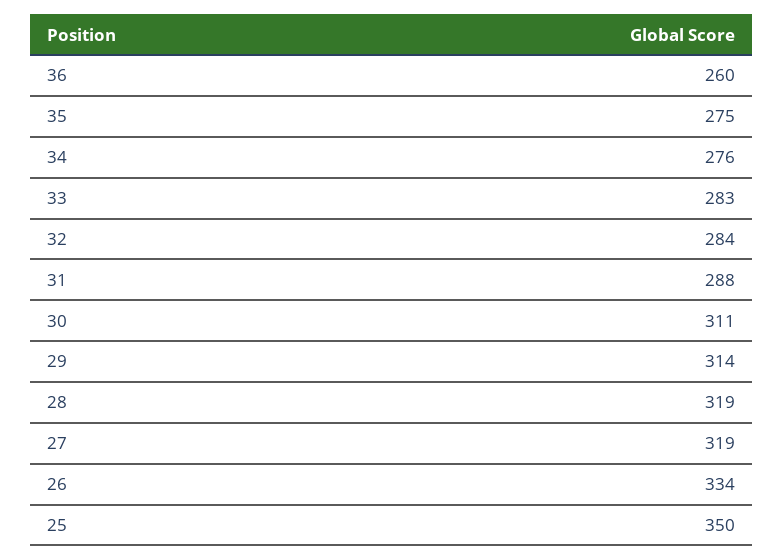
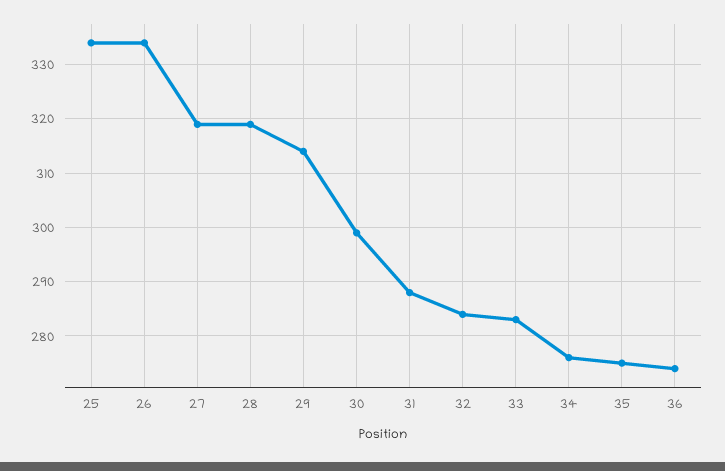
  {
-   "36": 260,
+   "36": 275,
    "35": 275,
    "34": 276,
    "33": 283,
    "32": 284,
    "31": 288,
-   "30": 311,
+   "30": 300,
    "29": 314,
    "28": 319,
    "27": 319,
    "26": 334,
-   "25": 350
+   "25": 335
  }

